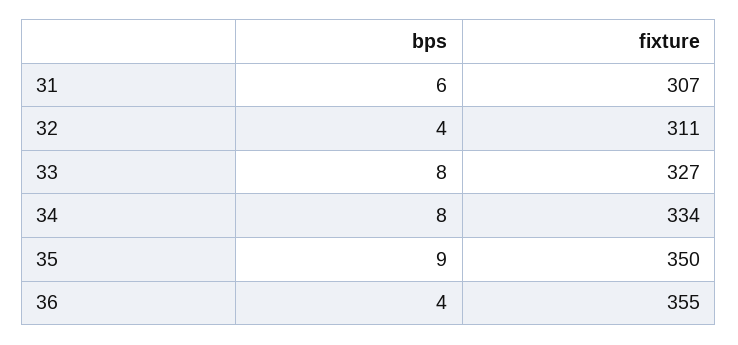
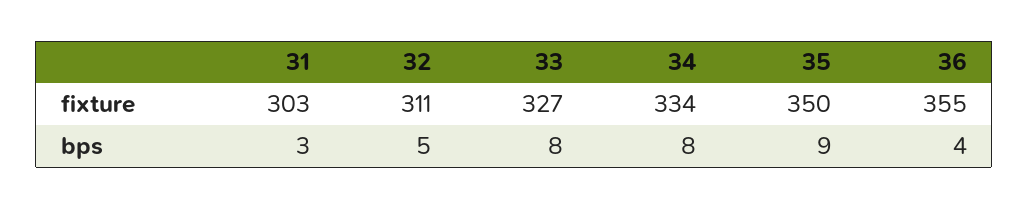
  {
    "bps": {
-     "31": 6,
+     "31": 3,
-     "32": 4,
+     "32": 5,
      "33": 8,
      "34": 8,
      "35": 9,
      "36": 4
    },
    "fixture": {
-     "31": 307,
+     "31": 303,
      "32": 311,
      "33": 327,
      "34": 334,
      "35": 350,
      "36": 355
    }
  }

